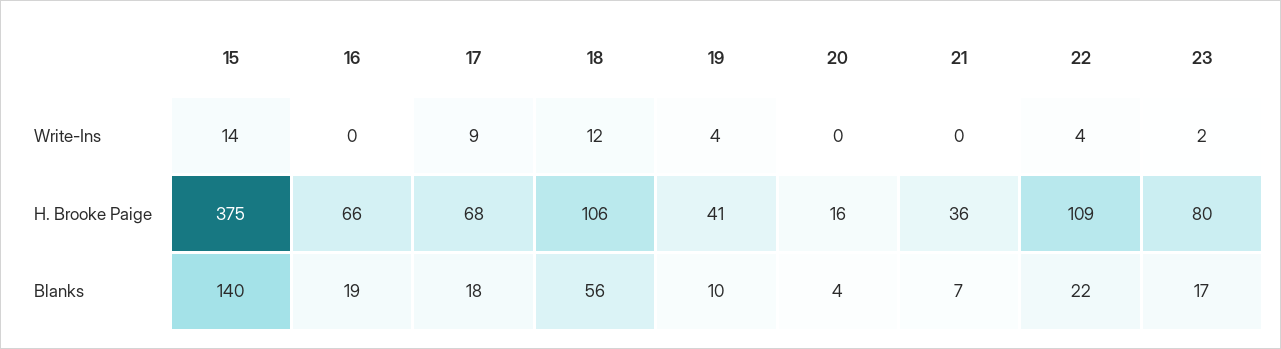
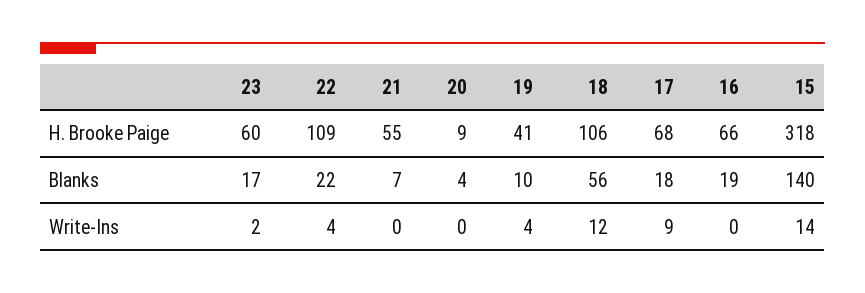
  {
    "15": {
      "Write-Ins": 14,
-     "H. Brooke Paige": 375,
+     "H. Brooke Paige": 318,
      "Blanks": 140
    },
    "16": {
      "Write-Ins": 0,
      "H. Brooke Paige": 66,
      "Blanks": 19
    },
    "17": {
      "Write-Ins": 9,
      "H. Brooke Paige": 68,
      "Blanks": 18
    },
    "18": {
      "Write-Ins": 12,
      "H. Brooke Paige": 106,
      "Blanks": 56
    },
    "19": {
      "Write-Ins": 4,
      "H. Brooke Paige": 41,
      "Blanks": 10
    },
    "20": {
      "Write-Ins": 0,
-     "H. Brooke Paige": 16,
+     "H. Brooke Paige": 9,
      "Blanks": 4
    },
    "21": {
      "Write-Ins": 0,
-     "H. Brooke Paige": 36,
+     "H. Brooke Paige": 55,
      "Blanks": 7
    },
    "22": {
      "Write-Ins": 4,
      "H. Brooke Paige": 109,
      "Blanks": 22
    },
    "23": {
      "Write-Ins": 2,
-     "H. Brooke Paige": 80,
+     "H. Brooke Paige": 60,
      "Blanks": 17
    }
  }

